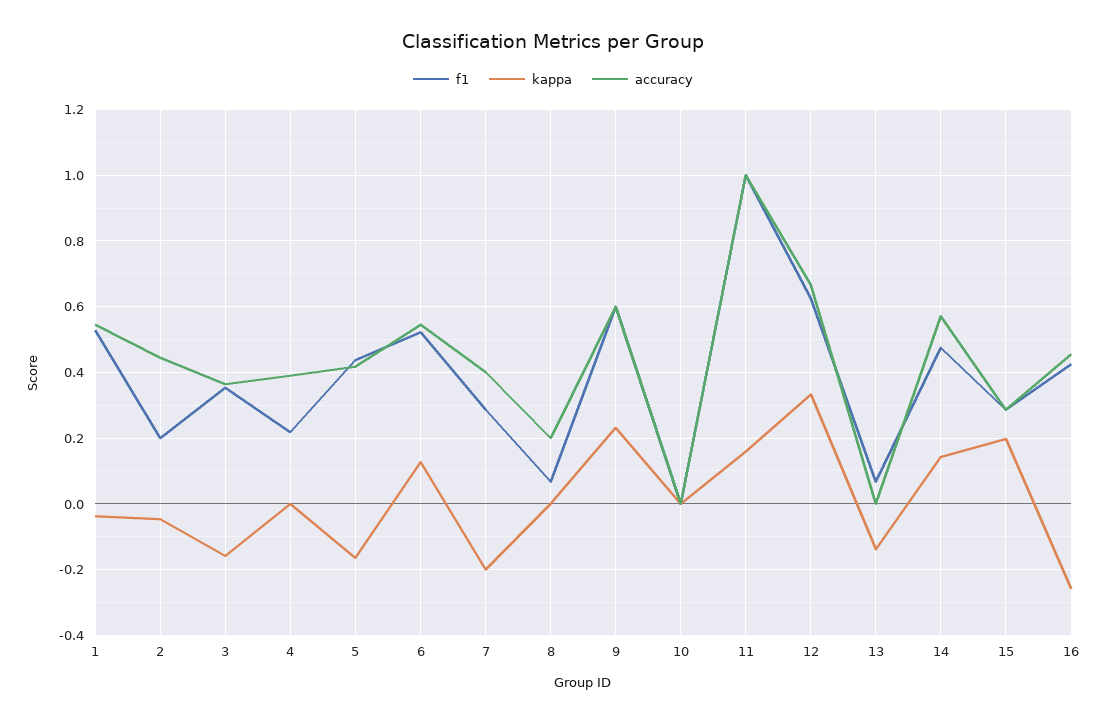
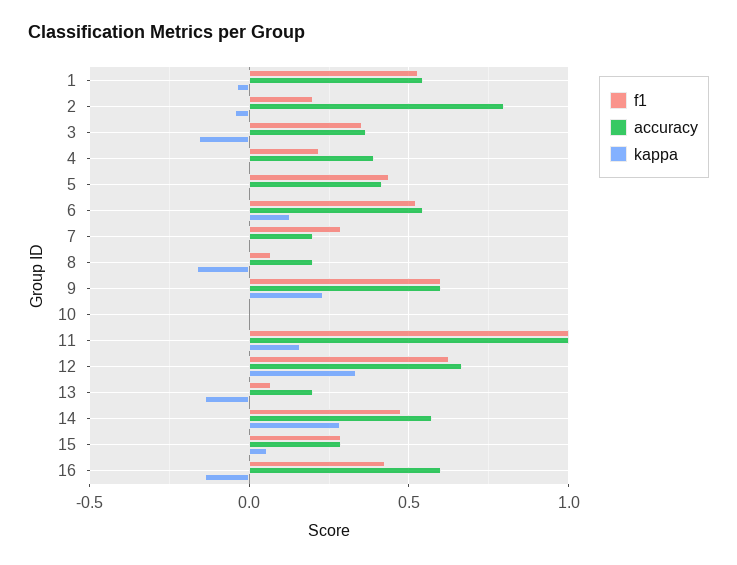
  {
    "f1": {
      "1": 0.52,
      "2": 0.2,
      "3": 0.36,
      "4": 0.22,
      "5": 0.44,
      "6": 0.52,
      "7": 0.28,
      "8": 0.06,
      "9": 0.6,
      "10": 0,
      "11": 1,
      "12": 0.62,
      "13": 0.06,
      "14": 0.48,
      "15": 0.28,
      "16": 0.42
    },
    "kappa": {
      "1": -0.04,
      "2": -0.04,
      "3": -0.16,
      "4": 0,
-     "5": -0.16,
+     "5": 0,
      "6": 0.12,
-     "7": -0.2,
+     "7": 0,
-     "8": 0,
+     "8": -0.15,
      "9": 0.24,
      "10": 0,
      "11": 0.16,
      "12": 0.34,
      "13": -0.14,
-     "14": 0.14,
+     "14": 0.3,
-     "15": 0.2,
+     "15": 0.05,
-     "16": -0.26
+     "16": -0.15
    },
    "accuracy": {
      "1": 0.54,
-     "2": 0.44,
+     "2": 0.8,
      "3": 0.36,
      "4": 0.38,
      "5": 0.42,
      "6": 0.54,
-     "7": 0.4,
+     "7": 0.2,
      "8": 0.2,
      "9": 0.6,
      "10": 0,
      "11": 1,
      "12": 0.66,
-     "13": 0,
+     "13": 0.2,
      "14": 0.58,
      "15": 0.28,
-     "16": 0.46
+     "16": 0.6
    }
  }

